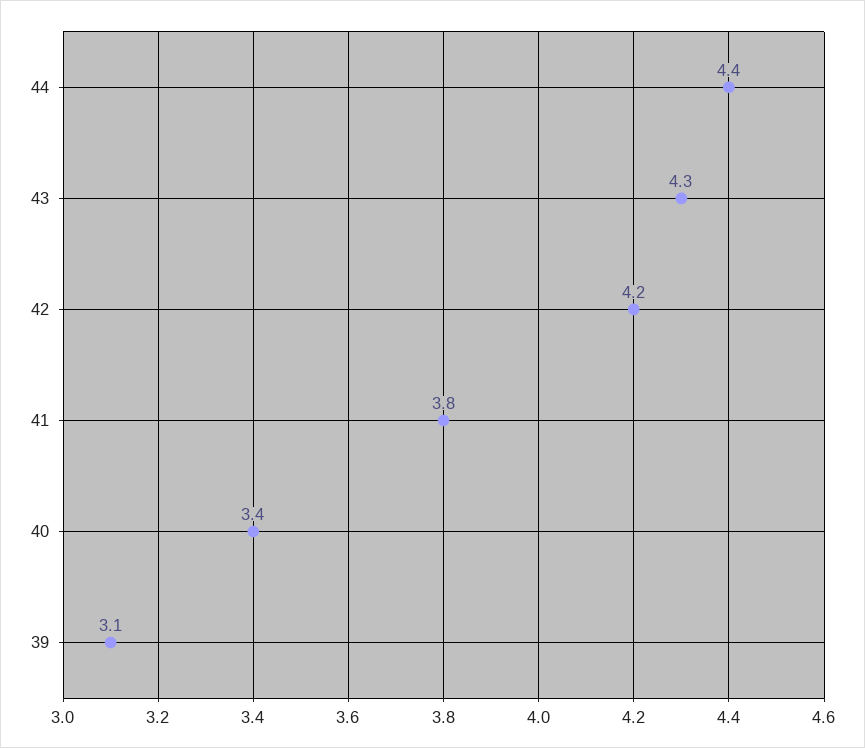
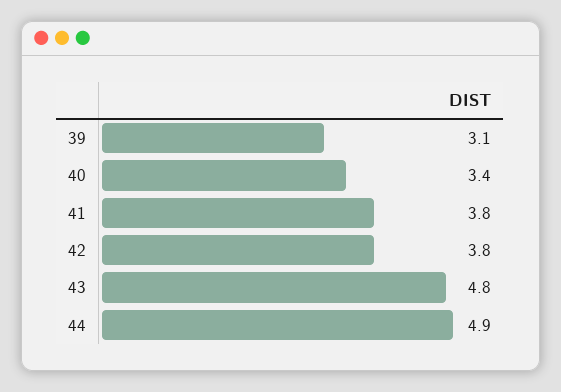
  {
-   "44": 4.4,
+   "44": 4.9,
-   "43": 4.3,
+   "43": 4.8,
-   "42": 4.2,
+   "42": 3.8,
    "41": 3.8,
    "40": 3.4,
    "39": 3.1
  }

